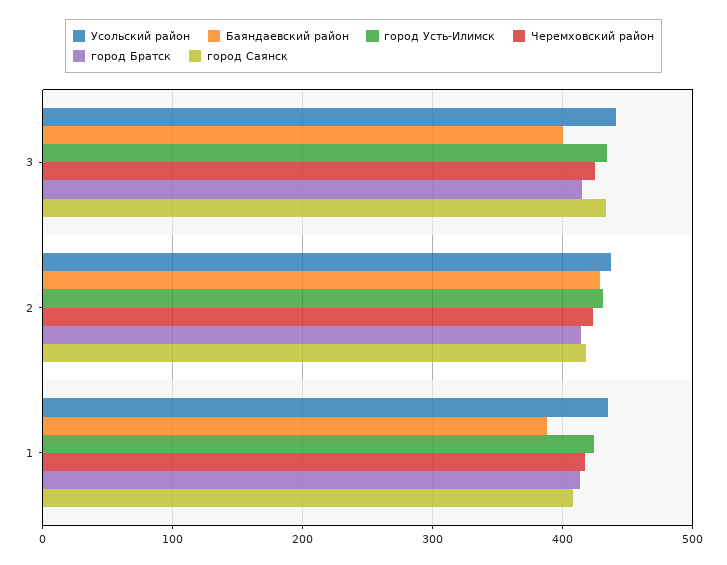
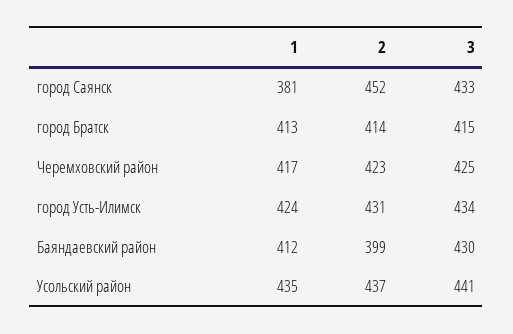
  {
    "Усольский район": {
      "3": 441,
      "2": 437,
      "1": 435
    },
    "Баяндаевский район": {
-     "3": 400,
+     "3": 430,
-     "2": 430,
+     "2": 399,
-     "1": 390
+     "1": 412
    },
    "город Усть-Илимск": {
      "3": 434,
      "2": 431,
      "1": 424
    },
    "Черемховский район": {
      "3": 425,
      "2": 423,
      "1": 417
    },
    "город Братск": {
      "3": 415,
      "2": 414,
      "1": 413
    },
    "город Саянск": {
      "3": 433,
-     "2": 420,
+     "2": 452,
-     "1": 410
+     "1": 381
    }
  }

